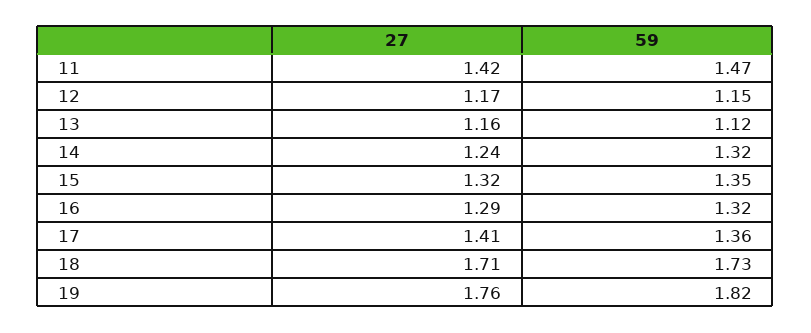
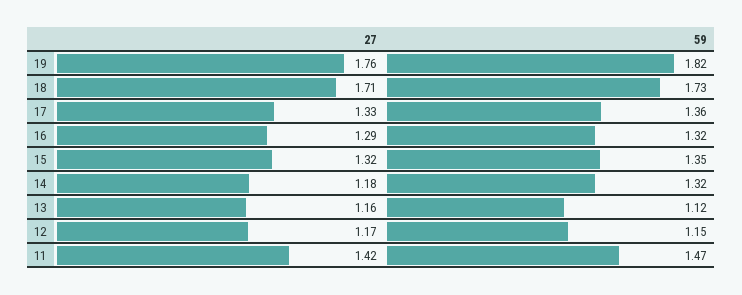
  {
    "27": {
      "11": 1.42,
      "12": 1.17,
      "13": 1.16,
-     "14": 1.24,
+     "14": 1.18,
      "15": 1.32,
      "16": 1.29,
-     "17": 1.41,
+     "17": 1.33,
      "18": 1.71,
      "19": 1.76
    },
    "59": {
      "11": 1.47,
      "12": 1.15,
      "13": 1.12,
      "14": 1.32,
      "15": 1.35,
      "16": 1.32,
      "17": 1.36,
      "18": 1.73,
      "19": 1.82
    }
  }

